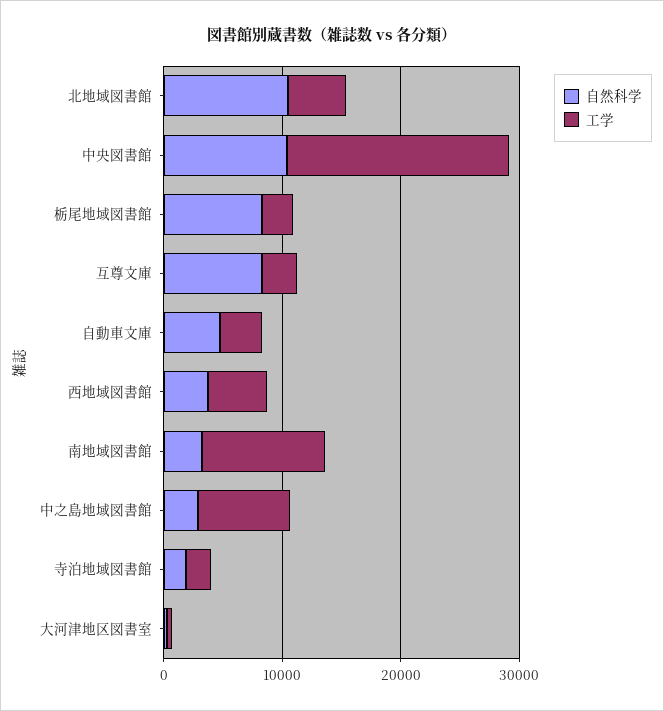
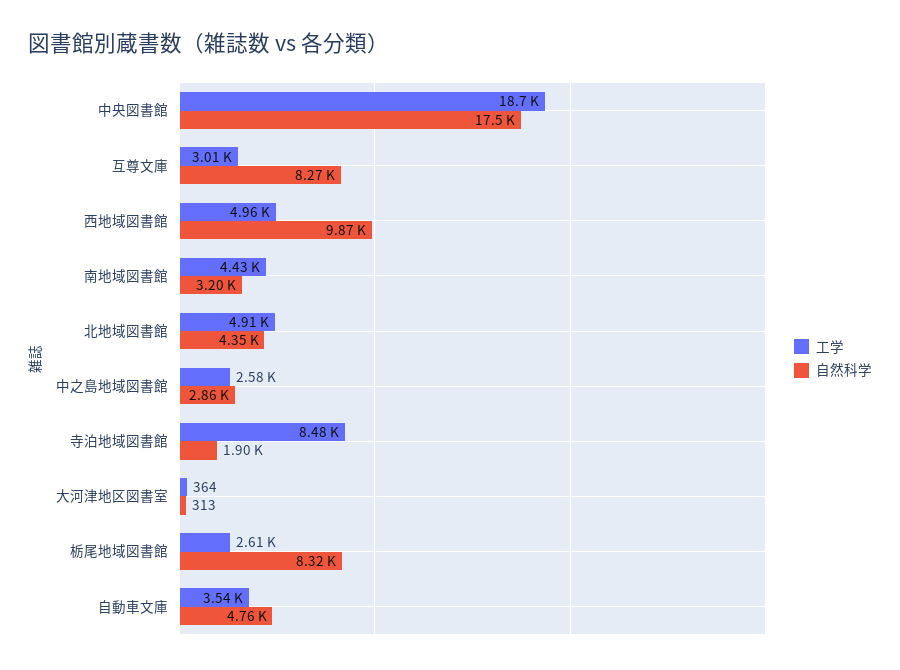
  {
    "自然科学": {
-     "北地域図書館": 10000,
+     "北地域図書館": 4350,
-     "中央図書館": 10000,
+     "中央図書館": 17500,
      "栃尾地域図書館": 8320,
      "互尊文庫": 8270,
      "自動車文庫": 4760,
-     "西地域図書館": 4000,
+     "西地域図書館": 9870,
      "南地域図書館": 3200,
      "中之島地域図書館": 2860,
      "寺泊地域図書館": 1900,
      "大河津地区図書室": 313
    },
    "工学": {
      "北地域図書館": 4910,
      "中央図書館": 18700,
      "栃尾地域図書館": 2610,
      "互尊文庫": 3010,
      "自動車文庫": 3540,
      "西地域図書館": 4960,
-     "南地域図書館": 10000,
+     "南地域図書館": 4430,
-     "中之島地域図書館": 8000,
+     "中之島地域図書館": 2580,
-     "寺泊地域図書館": 2000,
+     "寺泊地域図書館": 8480,
      "大河津地区図書室": 364
    }
  }

